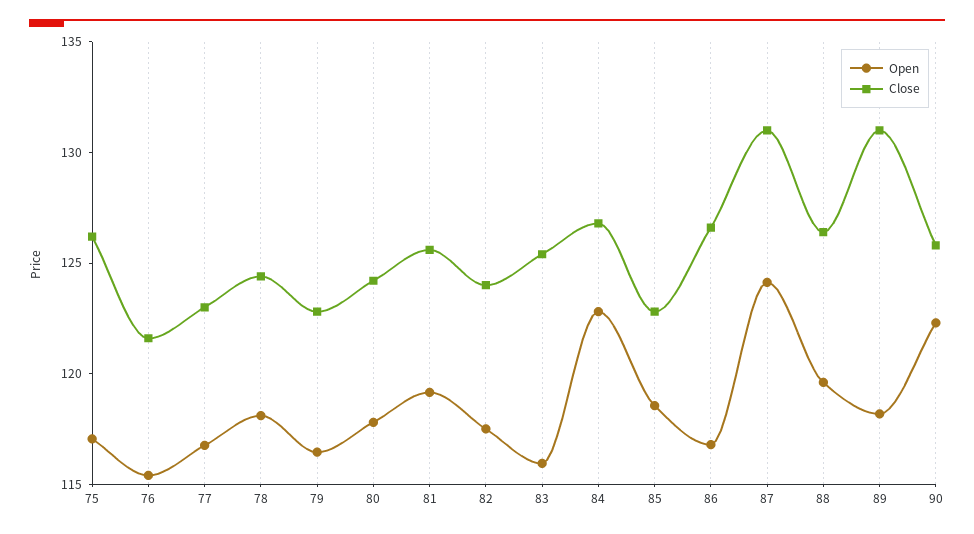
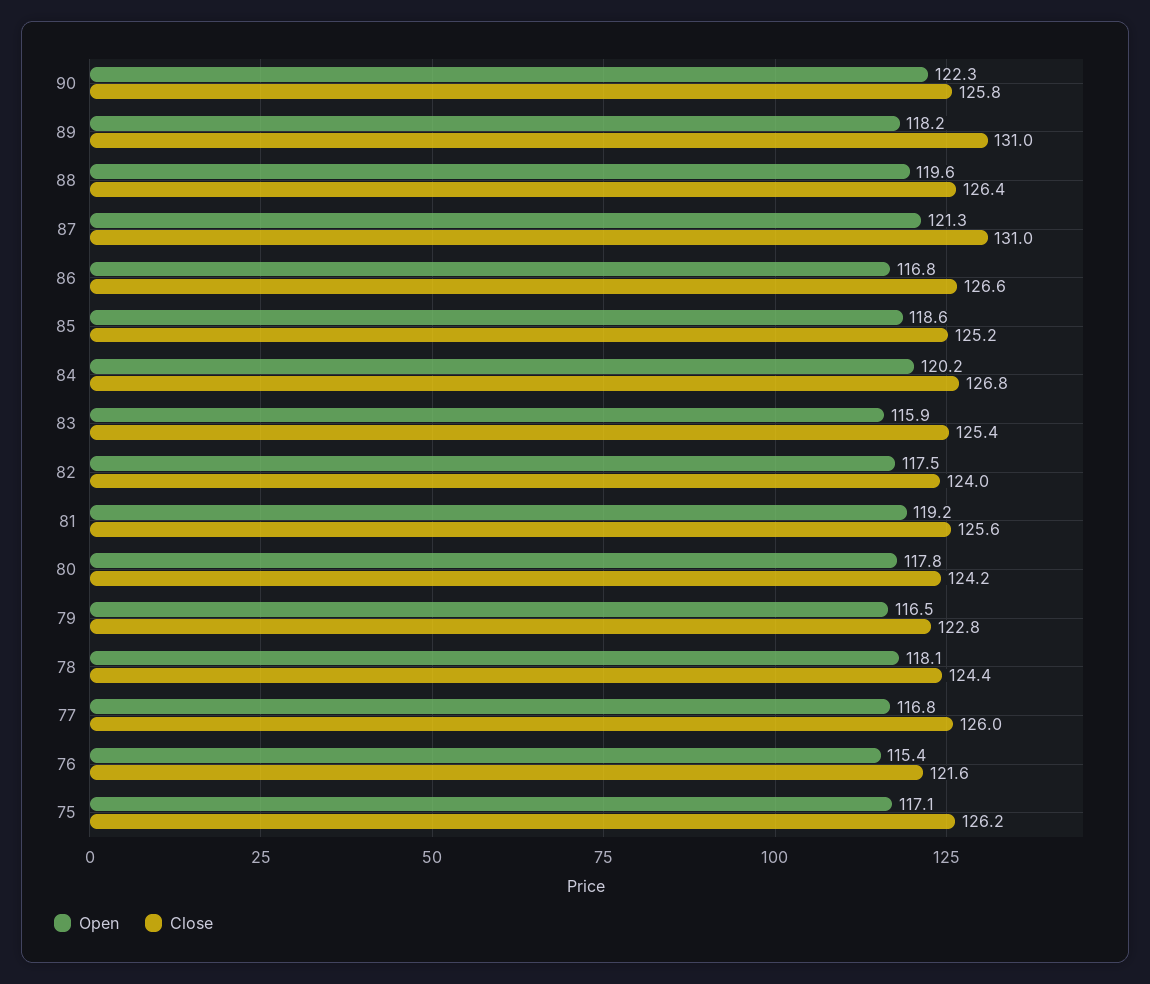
  {
    "Open": {
      "75": 117.1,
      "76": 115.4,
      "77": 116.8,
      "78": 118.1,
      "79": 116.5,
      "80": 117.8,
      "81": 119.2,
      "82": 117.5,
      "83": 115.9,
-     "84": 123,
+     "84": 120.2,
      "85": 118.6,
      "86": 116.8,
-     "87": 124,
+     "87": 121.3,
      "88": 119.6,
      "89": 118.2,
      "90": 122.3
    },
    "Close": {
      "75": 126.2,
      "76": 121.6,
-     "77": 123,
+     "77": 126,
      "78": 124.4,
      "79": 122.8,
      "80": 124.2,
      "81": 125.6,
      "82": 124,
      "83": 125.4,
      "84": 126.8,
-     "85": 123,
+     "85": 125.2,
      "86": 126.6,
      "87": 131,
      "88": 126.4,
      "89": 131,
      "90": 125.8
    }
  }

